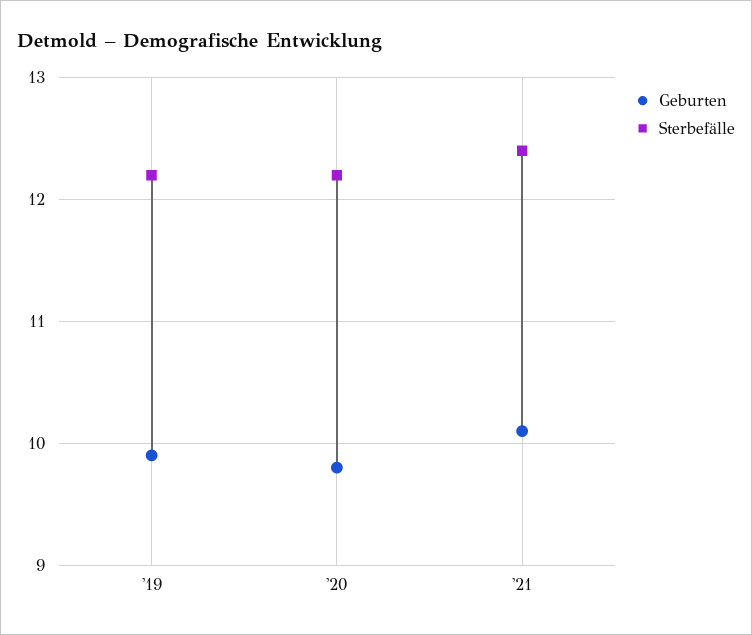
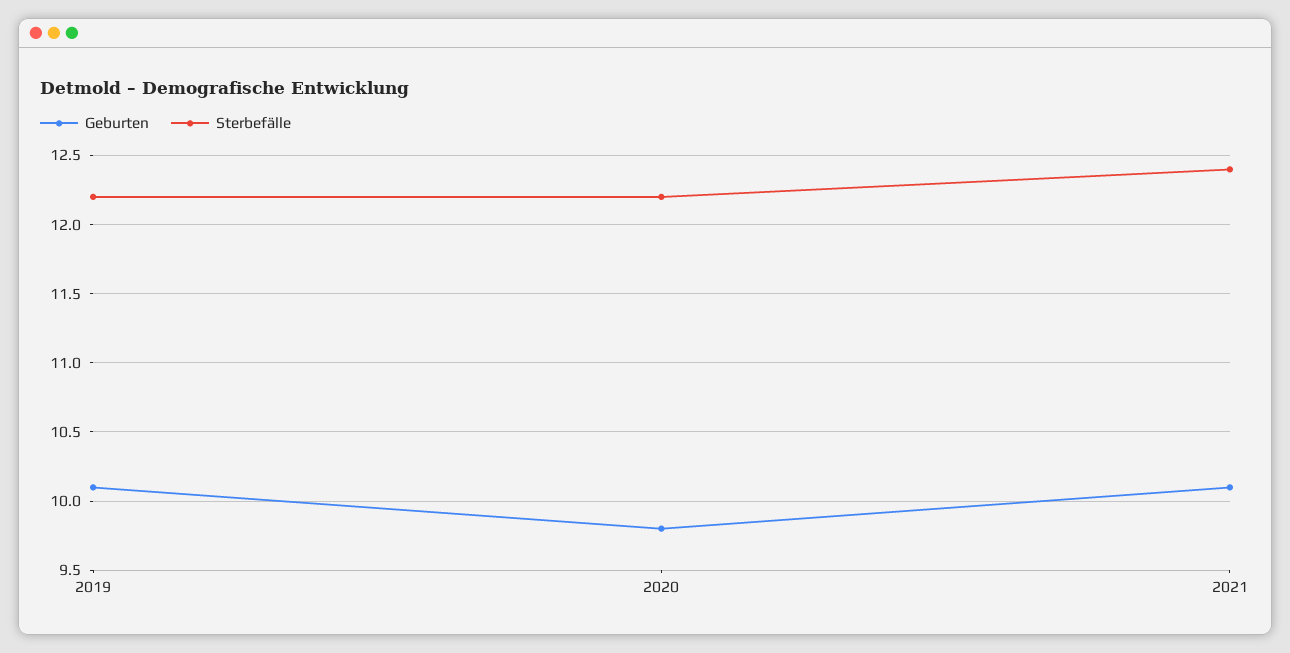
  {
    "Geburten": {
-     "'19": 9.9,
+     "'19": 10.1,
      "'20": 9.8,
      "'21": 10.1
    },
    "Sterbefälle": {
      "'19": 12.2,
      "'20": 12.2,
      "'21": 12.4
    }
  }

